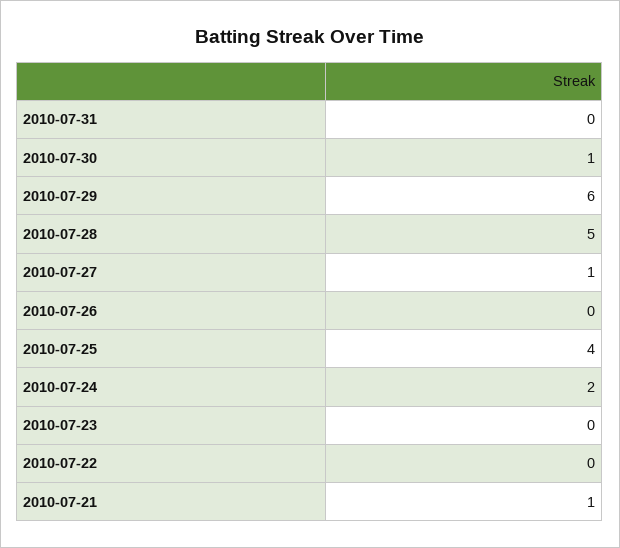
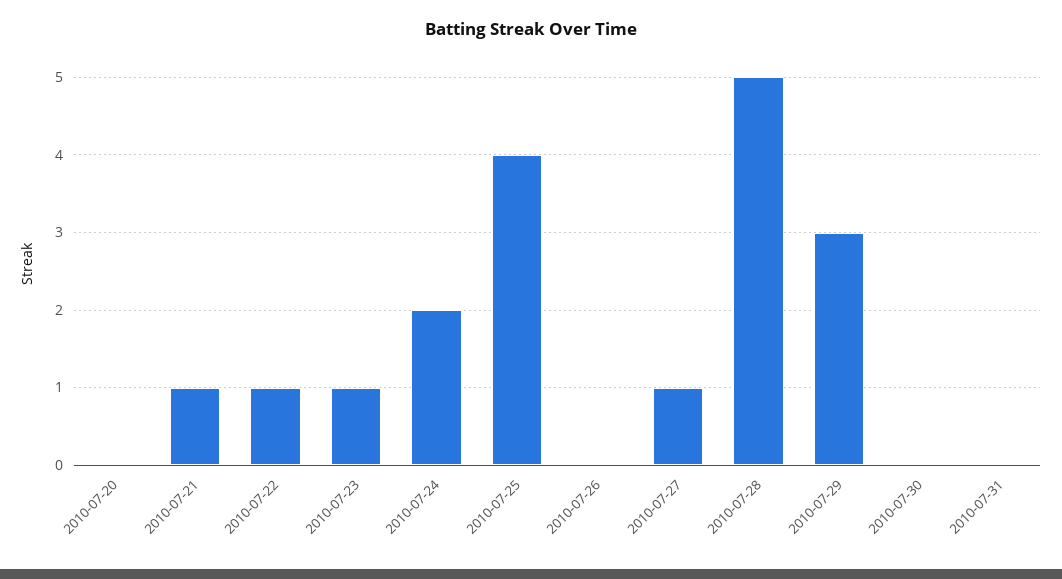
  {
    "2010-07-31": 0,
-   "2010-07-30": 1,
+   "2010-07-30": 0,
-   "2010-07-29": 6,
+   "2010-07-29": 3,
    "2010-07-28": 5,
    "2010-07-27": 1,
    "2010-07-26": 0,
    "2010-07-25": 4,
    "2010-07-24": 2,
-   "2010-07-23": 0,
+   "2010-07-23": 1,
-   "2010-07-22": 0,
+   "2010-07-22": 1,
-   "2010-07-21": 1
+   "2010-07-21": 1,
+   "2010-07-20": 0
  }

